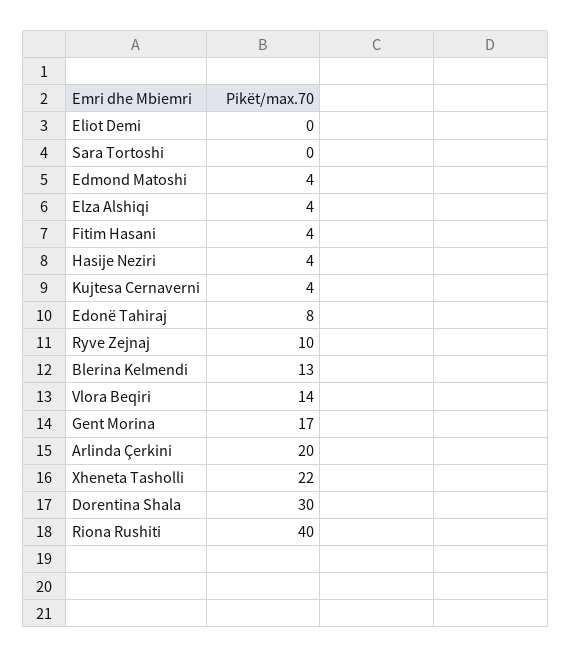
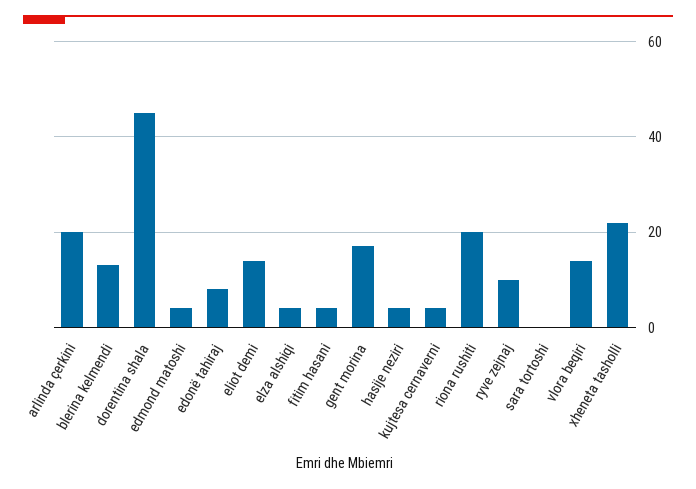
  {
-   "Eliot Demi": 0,
+   "Eliot Demi": 15,
    "Sara Tortoshi": 0,
    "Edmond Matoshi": 4,
    "Elza Alshiqi": 4,
    "Fitim Hasani": 4,
    "Hasije Neziri": 4,
    "Kujtesa Cernaverni": 4,
    "Edonë Tahiraj": 8,
    "Ryve Zejnaj": 10,
    "Blerina Kelmendi": 13,
    "Vlora Beqiri": 14,
    "Gent Morina": 17,
    "Arlinda Çerkini": 20,
    "Xheneta Tasholli": 22,
-   "Dorentina Shala": 30,
+   "Dorentina Shala": 45,
-   "Riona Rushiti": 40
+   "Riona Rushiti": 20
  }

